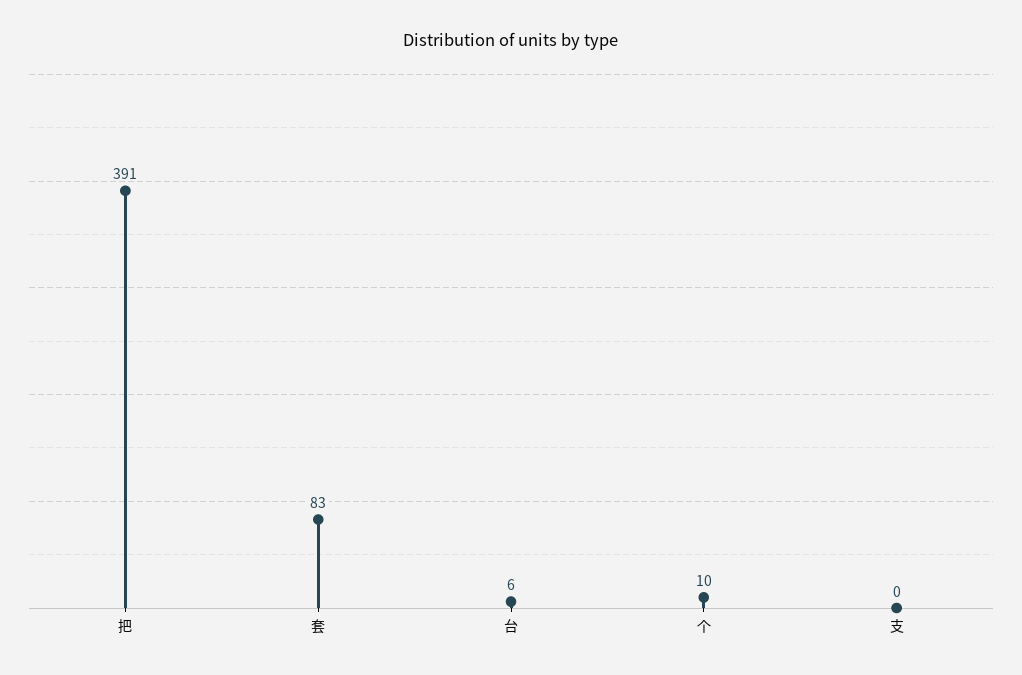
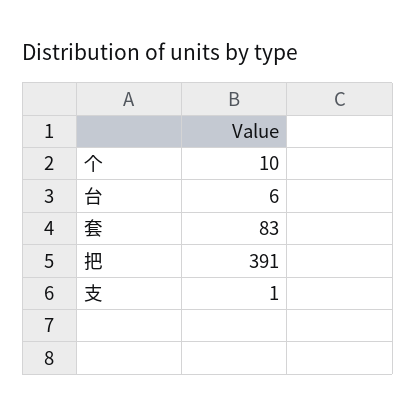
  {
    "把": 391,
    "套": 83,
    "台": 6,
    "个": 10,
-   "支": 0
+   "支": 1
  }

